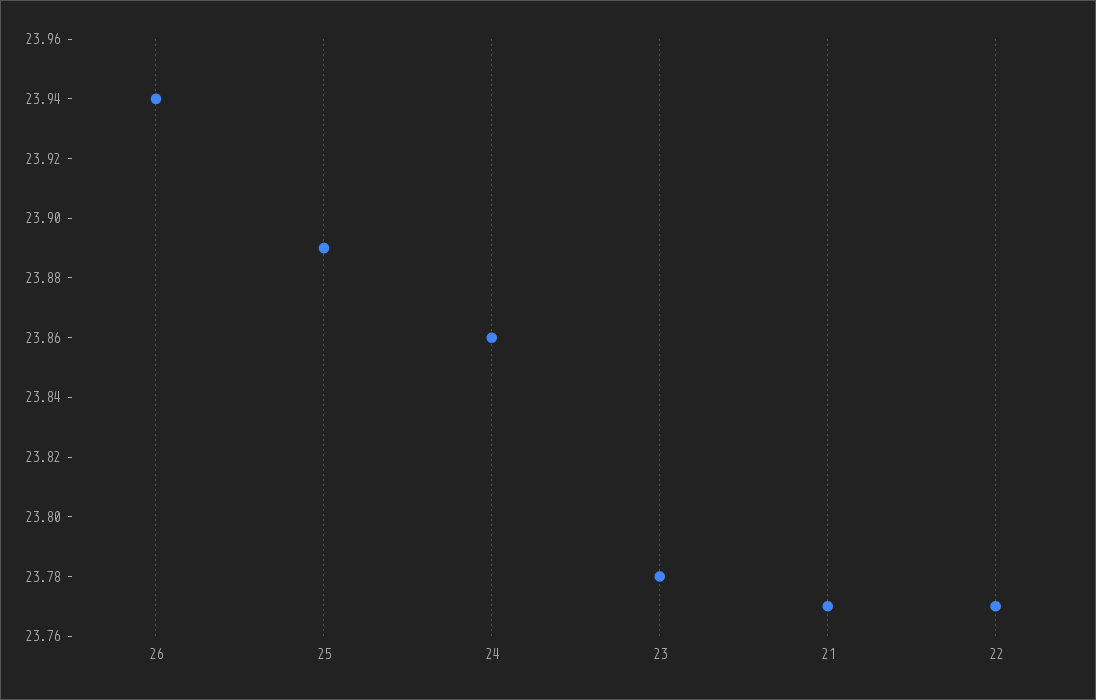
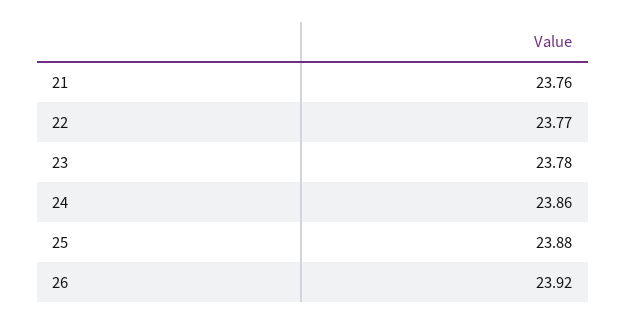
  {
-   "26": 23.94,
+   "26": 23.92,
-   "25": 23.89,
+   "25": 23.88,
    "24": 23.86,
    "23": 23.78,
-   "21": 23.77,
+   "21": 23.76,
    "22": 23.77
  }

